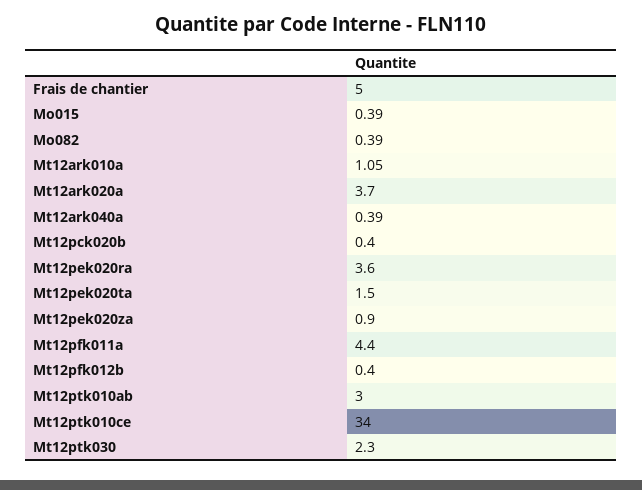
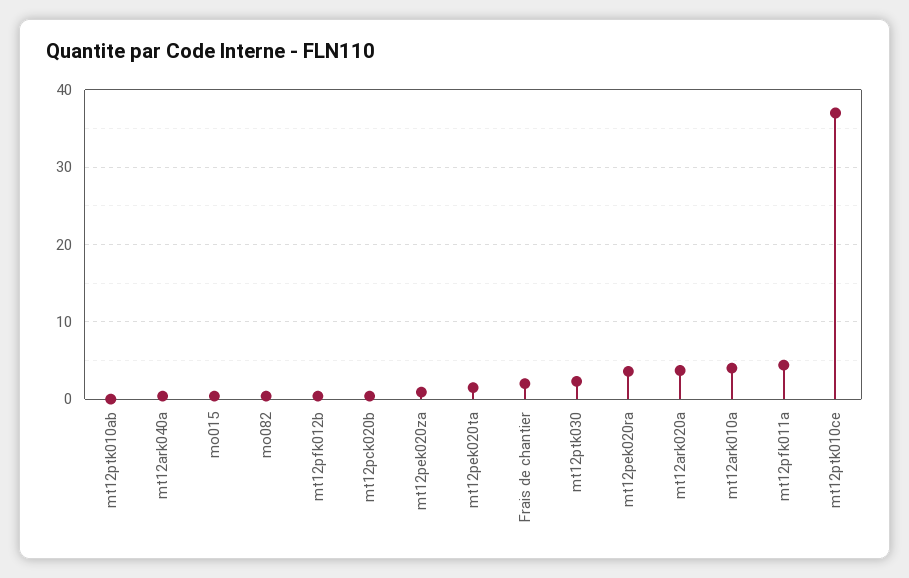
  {
-   "Frais de chantier": 5,
+   "Frais de chantier": 2,
    "Mo015": 0.39,
    "Mo082": 0.39,
-   "Mt12ark010a": 1.05,
+   "Mt12ark010a": 4,
    "Mt12ark020a": 3.7,
    "Mt12ark040a": 0.39,
    "Mt12pck020b": 0.4,
    "Mt12pek020ra": 3.6,
    "Mt12pek020ta": 1.5,
    "Mt12pek020za": 0.9,
    "Mt12pfk011a": 4.4,
    "Mt12pfk012b": 0.4,
-   "Mt12ptk010ab": 3,
+   "Mt12ptk010ab": 0,
-   "Mt12ptk010ce": 34,
+   "Mt12ptk010ce": 37,
    "Mt12ptk030": 2.3
  }

